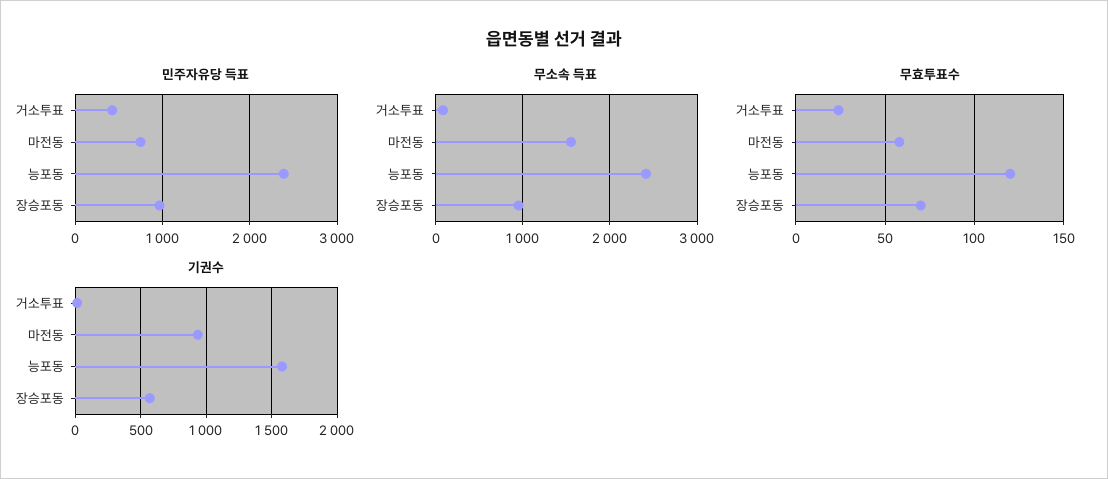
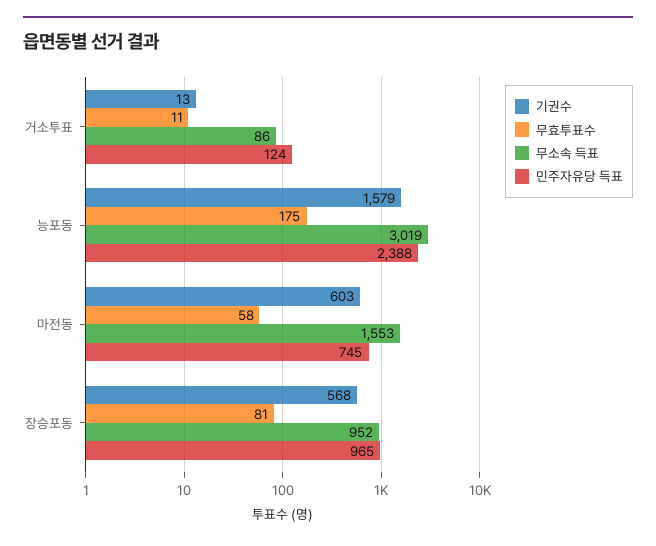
  {
    "민주자유당 득표": {
-     "거소투표": 400,
+     "거소투표": 124,
      "마전동": 745,
      "능포동": 2388,
      "장승포동": 965
    },
    "무소속 득표": {
      "거소투표": 86,
      "마전동": 1553,
-     "능포동": 2400,
+     "능포동": 3019,
      "장승포동": 952
    },
    "무효투표수": {
-     "거소투표": 25,
+     "거소투표": 11,
      "마전동": 58,
-     "능포동": 120,
+     "능포동": 175,
-     "장승포동": 70
+     "장승포동": 81
    },
    "기권수": {
      "거소투표": 13,
-     "마전동": 950,
+     "마전동": 603,
      "능포동": 1579,
      "장승포동": 568
    }
  }

